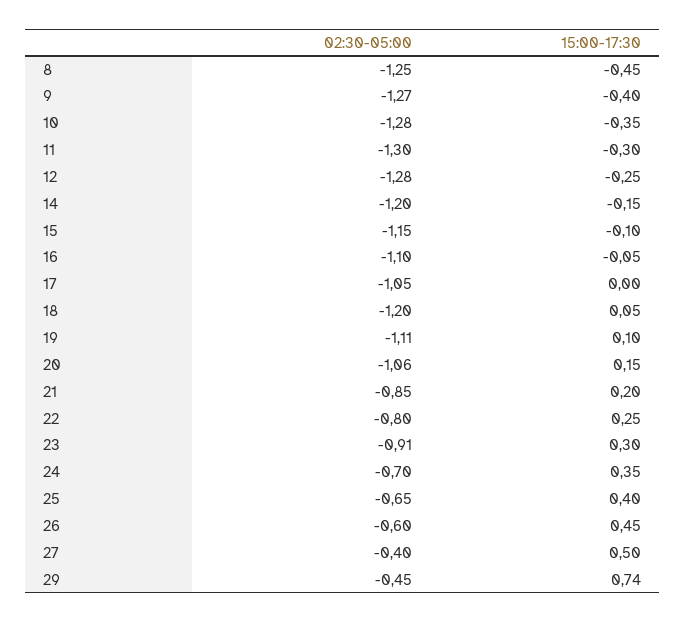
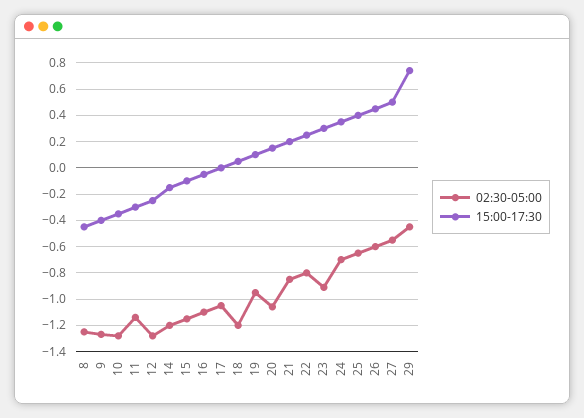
  {
    "02:30-05:00": {
      "8": -1.25,
      "9": -1.27,
      "10": -1.28,
-     "11": -1.3,
+     "11": -1.15,
      "12": -1.28,
      "14": -1.2,
      "15": -1.15,
      "16": -1.1,
      "17": -1.05,
      "18": -1.2,
-     "19": -1.11,
+     "19": -0.95,
      "20": -1.06,
      "21": -0.85,
      "22": -0.8,
      "23": -0.91,
      "24": -0.7,
      "25": -0.65,
      "26": -0.6,
-     "27": -0.4,
+     "27": -0.55,
      "29": -0.45
    },
    "15:00-17:30": {
      "8": -0.45,
      "9": -0.4,
      "10": -0.35,
      "11": -0.3,
      "12": -0.25,
      "14": -0.15,
      "15": -0.1,
      "16": -0.05,
      "17": 0,
      "18": 0.05,
      "19": 0.1,
      "20": 0.15,
      "21": 0.2,
      "22": 0.25,
      "23": 0.3,
      "24": 0.35,
      "25": 0.4,
      "26": 0.45,
      "27": 0.5,
      "29": 0.74
    }
  }

